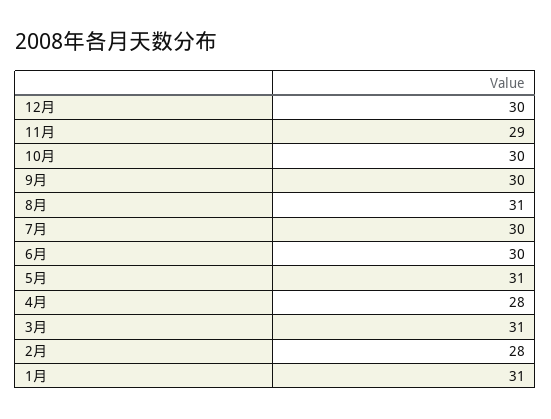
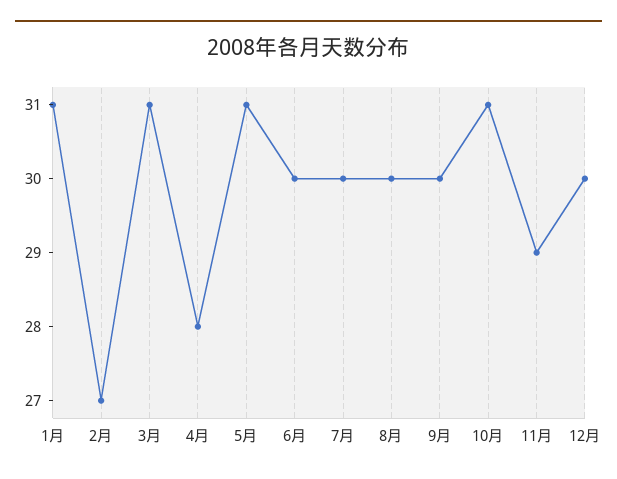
  {
    "12月": 30,
    "11月": 29,
-   "10月": 30,
+   "10月": 31,
    "9月": 30,
-   "8月": 31,
+   "8月": 30,
    "7月": 30,
    "6月": 30,
    "5月": 31,
    "4月": 28,
    "3月": 31,
-   "2月": 28,
+   "2月": 27,
    "1月": 31
  }

